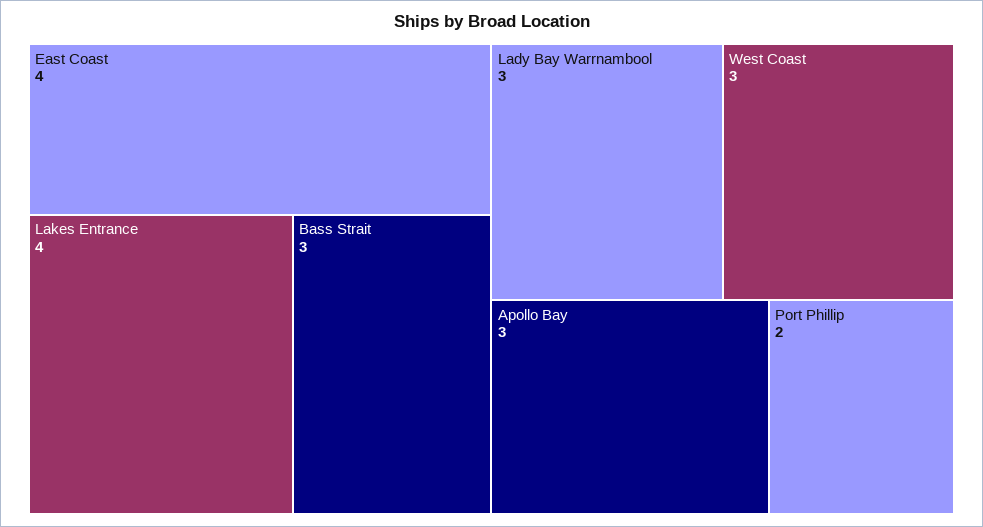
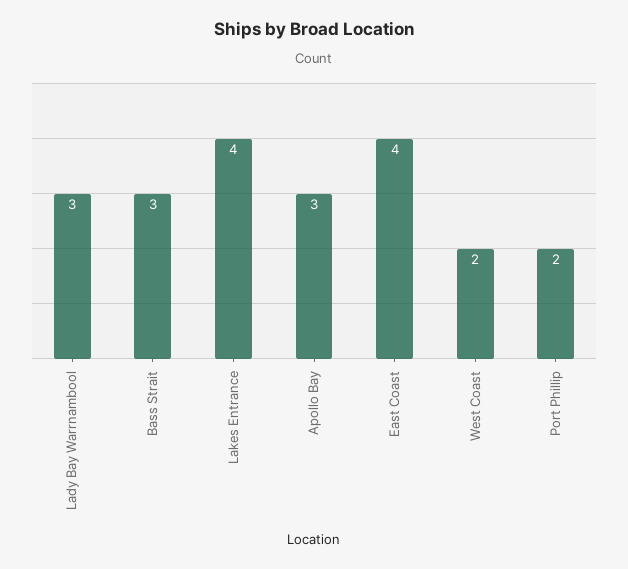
  {
    "East Coast": 4,
    "Lakes Entrance": 4,
    "Bass Strait": 3,
    "Lady Bay Warrnambool": 3,
-   "West Coast": 3,
+   "West Coast": 2,
    "Apollo Bay": 3,
    "Port Phillip": 2
  }

